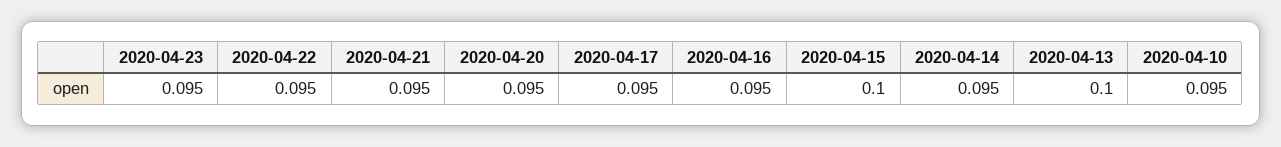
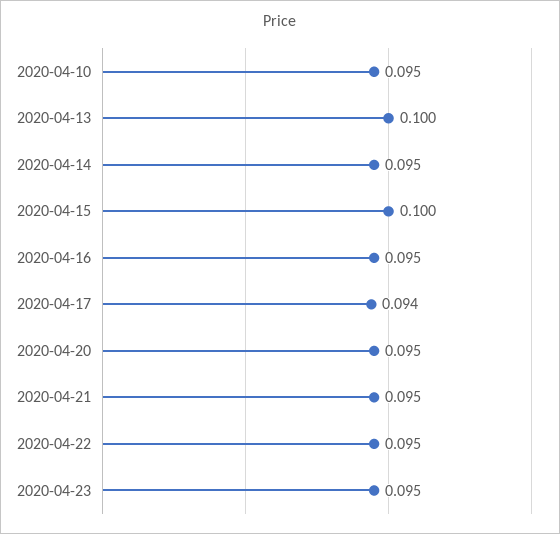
  {
    "2020-04-23": 0.095,
    "2020-04-22": 0.095,
    "2020-04-21": 0.095,
    "2020-04-20": 0.095,
-   "2020-04-17": 0.095,
+   "2020-04-17": 0.094,
    "2020-04-16": 0.095,
    "2020-04-15": 0.1,
    "2020-04-14": 0.095,
    "2020-04-13": 0.1,
    "2020-04-10": 0.095
  }

